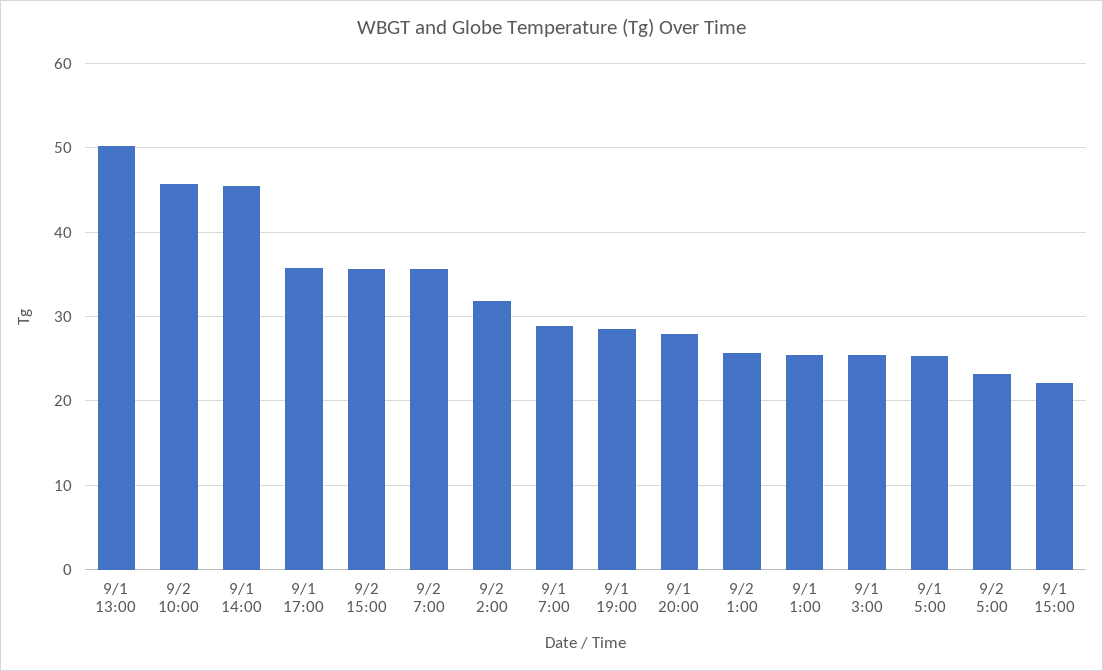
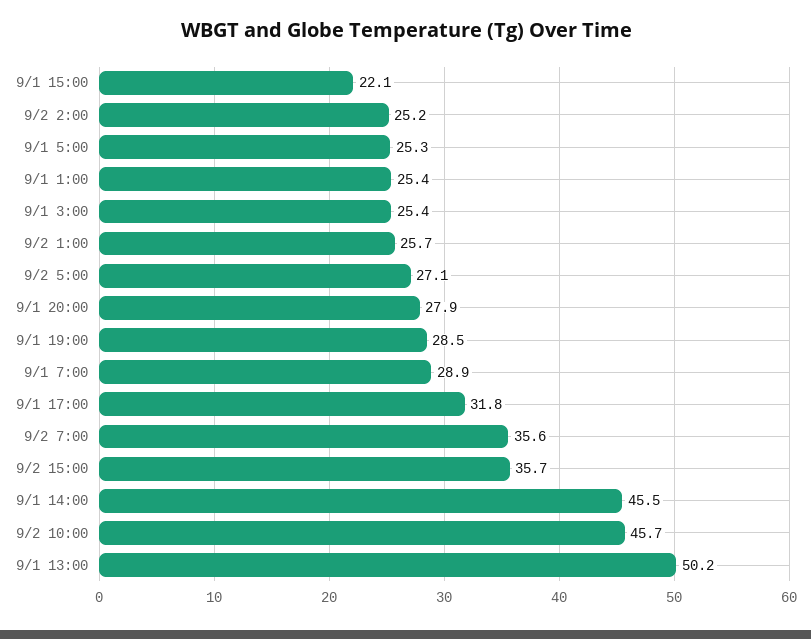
  {
    "9/1 13:00": 50.2,
    "9/2 10:00": 45.7,
    "9/1 14:00": 45.5,
-   "9/1 17:00": 36,
+   "9/1 17:00": 31.8,
    "9/2 15:00": 35.7,
    "9/2 7:00": 35.6,
-   "9/2 2:00": 32,
+   "9/2 2:00": 25.2,
    "9/1 7:00": 28.9,
    "9/1 19:00": 28.5,
    "9/1 20:00": 27.9,
    "9/2 1:00": 25.7,
    "9/1 1:00": 25.4,
    "9/1 3:00": 25.4,
    "9/1 5:00": 25.3,
-   "9/2 5:00": 23,
+   "9/2 5:00": 27.1,
    "9/1 15:00": 22.1
  }

